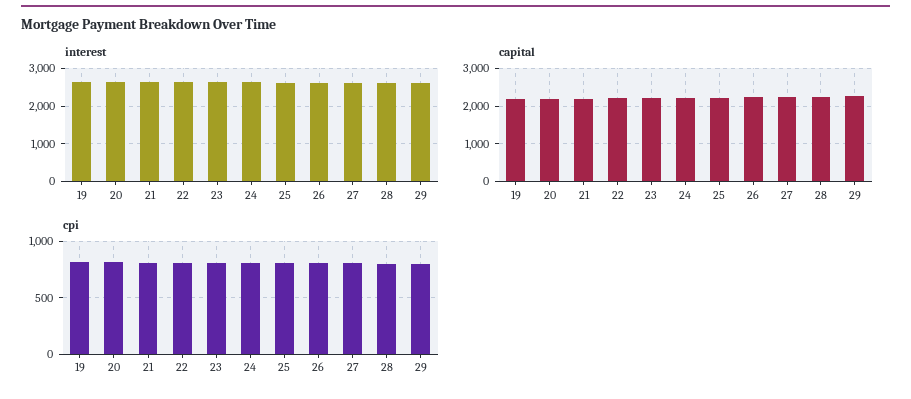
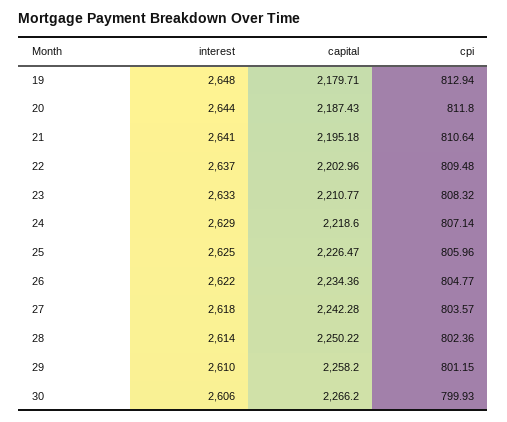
  {
    "interest": {
      "19": 2648,
      "20": 2644,
      "21": 2641,
      "22": 2637,
      "23": 2633,
      "24": 2629,
      "25": 2625,
      "26": 2622,
      "27": 2618,
      "28": 2614,
-     "29": 2610
+     "29": 2610,
+     "30": 2606
    },
    "capital": {
      "19": 2179.71,
      "20": 2187.43,
      "21": 2195.18,
      "22": 2202.96,
      "23": 2210.77,
      "24": 2218.6,
      "25": 2226.47,
      "26": 2234.36,
      "27": 2242.28,
      "28": 2250.22,
-     "29": 2258.2
+     "29": 2258.2,
+     "30": 2266.2
    },
    "cpi": {
      "19": 812.94,
      "20": 811.8,
      "21": 810.64,
      "22": 809.48,
      "23": 808.32,
      "24": 807.14,
      "25": 805.96,
      "26": 804.77,
      "27": 803.57,
      "28": 802.36,
-     "29": 801.15
+     "29": 801.15,
+     "30": 799.93
    }
  }

